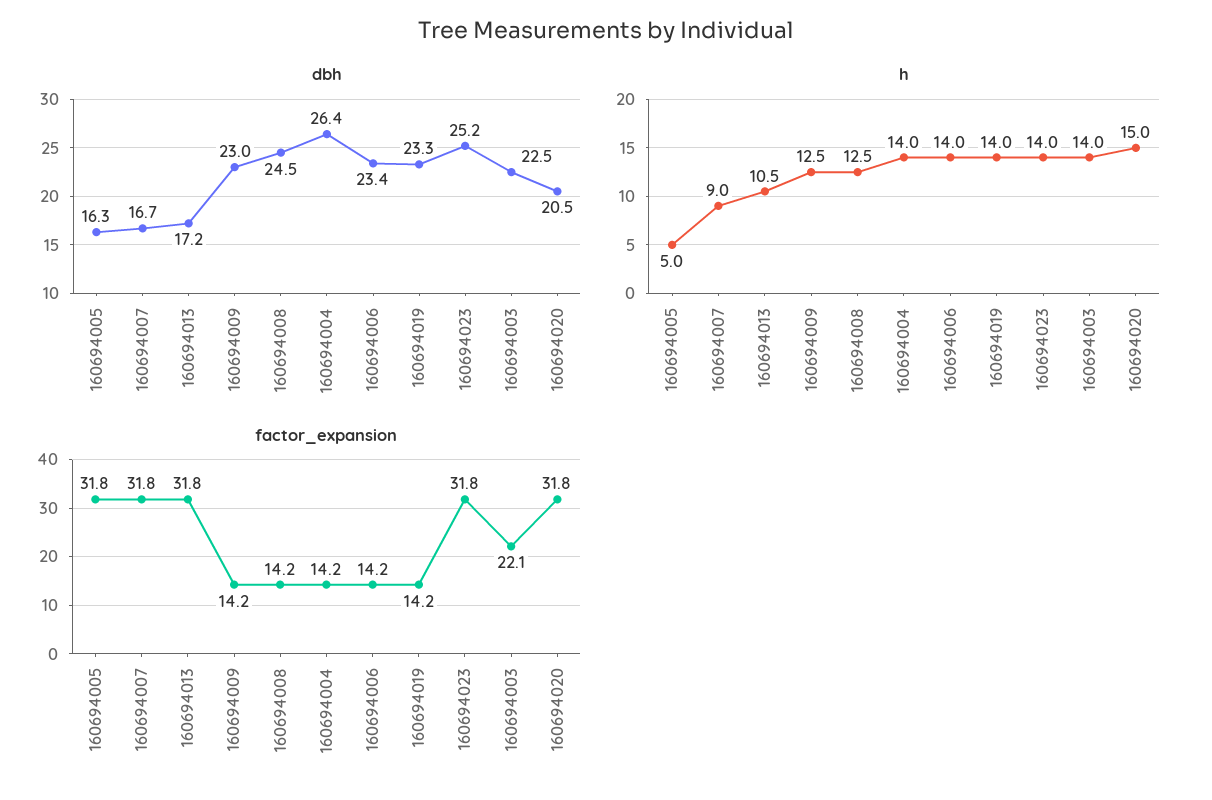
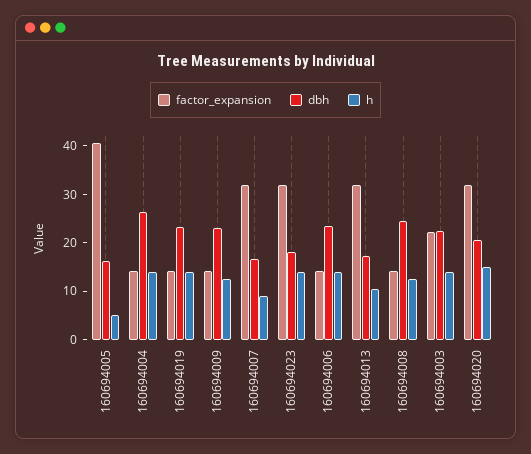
  {
    "dbh": {
      "160694005": 16.3,
      "160694007": 16.7,
      "160694013": 17.2,
      "160694009": 23,
      "160694008": 24.5,
      "160694004": 26.4,
      "160694006": 23.4,
      "160694019": 23.3,
-     "160694023": 25.2,
+     "160694023": 18,
      "160694003": 22.5,
      "160694020": 20.5
    },
    "h": {
      "160694005": 5,
      "160694007": 9,
      "160694013": 10.5,
      "160694009": 12.5,
      "160694008": 12.5,
      "160694004": 14,
      "160694006": 14,
      "160694019": 14,
      "160694023": 14,
      "160694003": 14,
      "160694020": 15
    },
    "factor_expansion": {
-     "160694005": 31.8,
+     "160694005": 40,
      "160694007": 31.8,
      "160694013": 31.8,
      "160694009": 14.2,
      "160694008": 14.2,
      "160694004": 14.2,
      "160694006": 14.2,
      "160694019": 14.2,
      "160694023": 31.8,
      "160694003": 22.1,
      "160694020": 31.8
    }
  }

